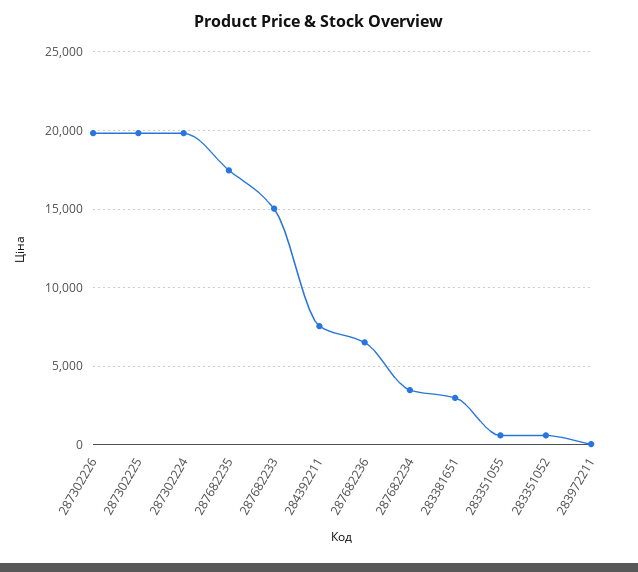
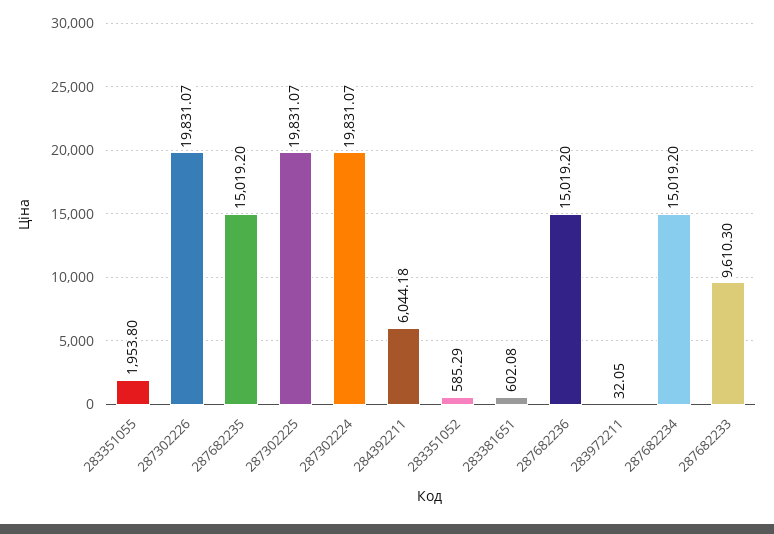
  {
    "287302226": 19831.07,
    "287302225": 19831.07,
    "287302224": 19831.07,
-   "287682235": 17500,
+   "287682235": 15019.2,
-   "287682233": 15000,
+   "287682233": 9610.3,
-   "284392211": 7500,
+   "284392211": 6044.18,
-   "287682236": 6500,
+   "287682236": 15019.2,
-   "287682234": 3500,
+   "287682234": 15019.2,
-   "283381651": 3000,
+   "283381651": 602.08,
-   "283351055": 500,
+   "283351055": 1953.8,
    "283351052": 585.29,
    "283972211": 32.05
  }

